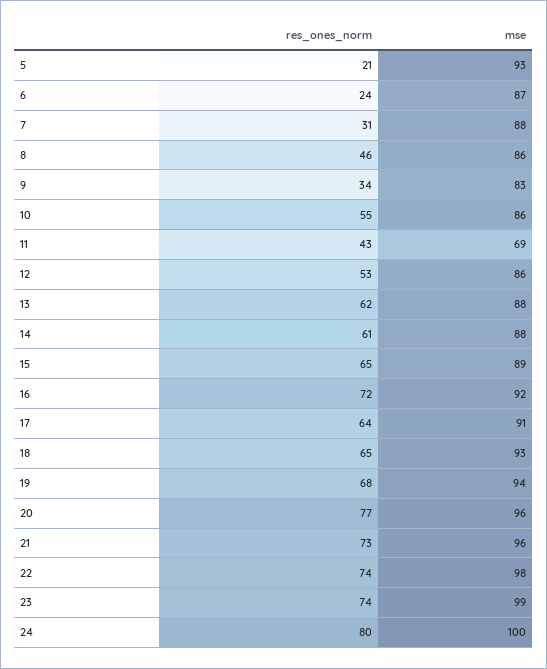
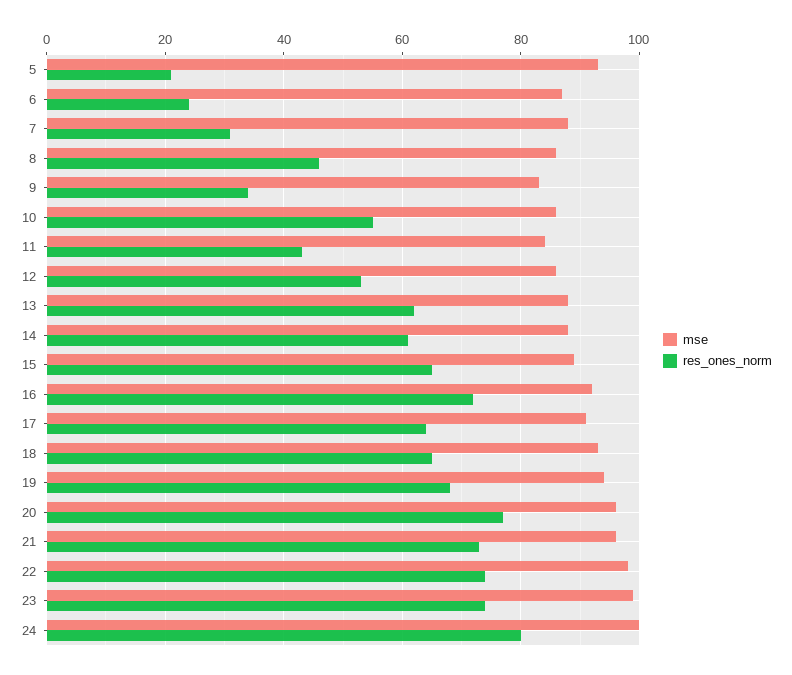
  {
    "res_ones_norm": {
      "5": 21,
      "6": 24,
      "7": 31,
      "8": 46,
      "9": 34,
      "10": 55,
      "11": 43,
      "12": 53,
      "13": 62,
      "14": 61,
      "15": 65,
      "16": 72,
      "17": 64,
      "18": 65,
      "19": 68,
      "20": 77,
      "21": 73,
      "22": 74,
      "23": 74,
      "24": 80
    },
    "mse": {
      "5": 93,
      "6": 87,
      "7": 88,
      "8": 86,
      "9": 83,
      "10": 86,
-     "11": 69,
+     "11": 85,
      "12": 86,
      "13": 88,
      "14": 88,
      "15": 89,
      "16": 92,
      "17": 91,
      "18": 93,
      "19": 94,
      "20": 96,
      "21": 96,
      "22": 98,
      "23": 99,
      "24": 100
    }
  }

